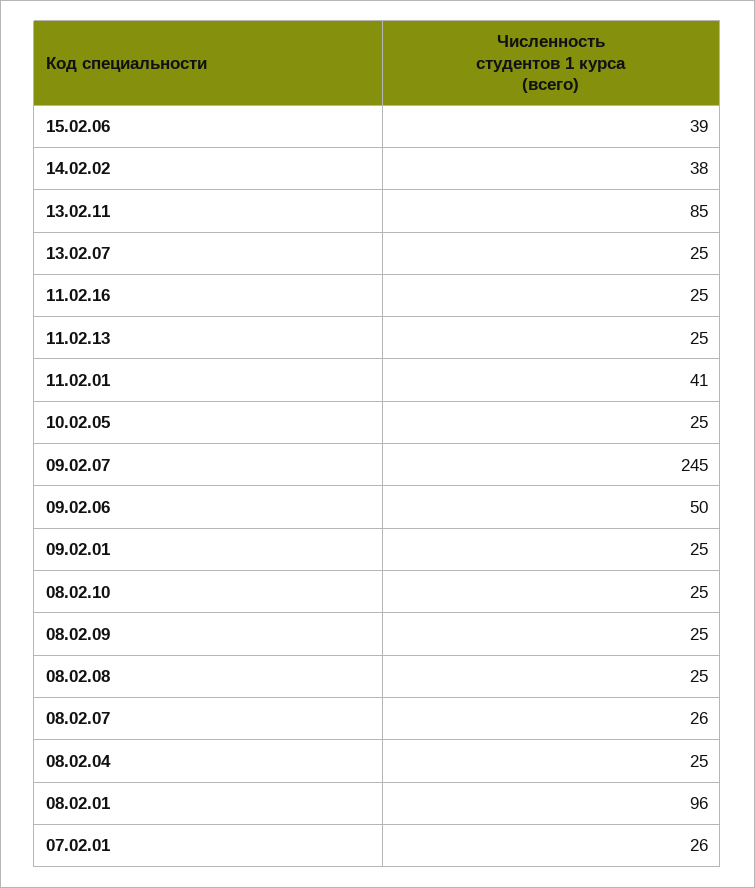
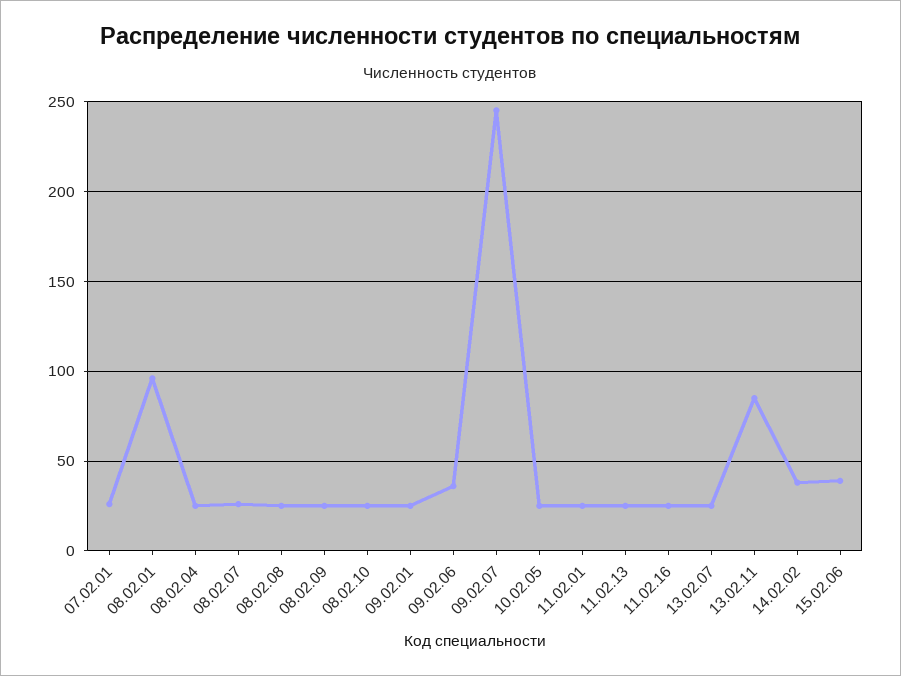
  {
    "15.02.06": 39,
    "14.02.02": 38,
    "13.02.11": 85,
    "13.02.07": 25,
    "11.02.16": 25,
    "11.02.13": 25,
-   "11.02.01": 41,
+   "11.02.01": 25,
    "10.02.05": 25,
    "09.02.07": 245,
-   "09.02.06": 50,
+   "09.02.06": 35,
    "09.02.01": 25,
    "08.02.10": 25,
    "08.02.09": 25,
    "08.02.08": 25,
    "08.02.07": 26,
    "08.02.04": 25,
    "08.02.01": 96,
    "07.02.01": 26
  }

